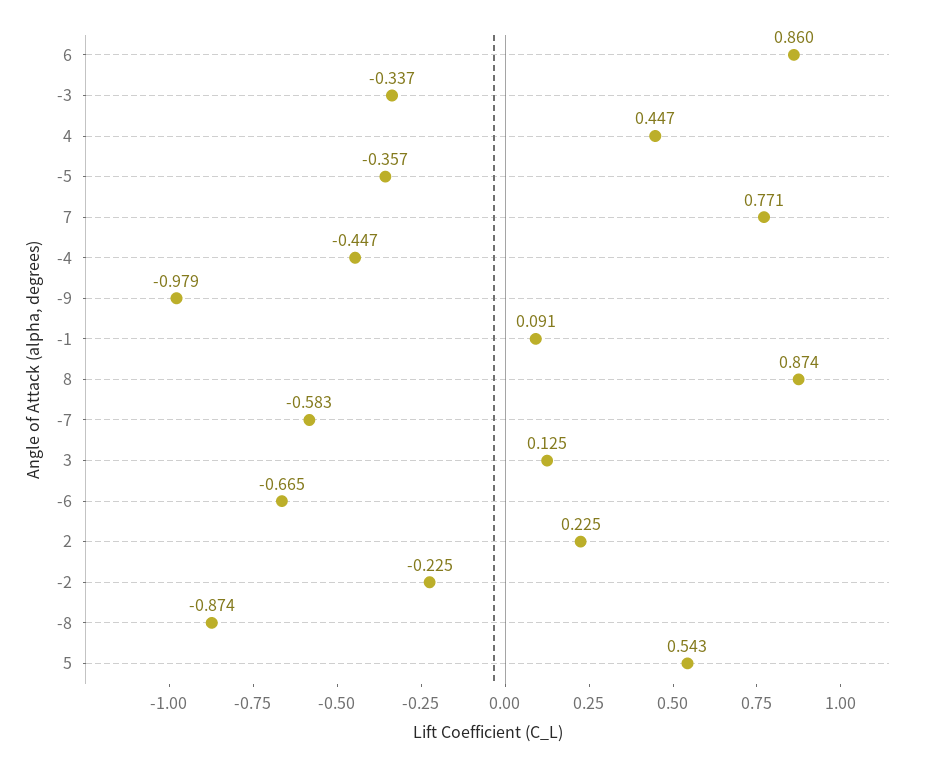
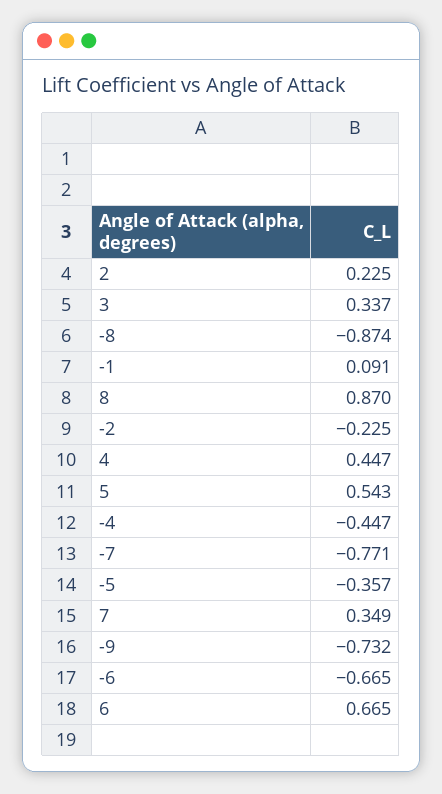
  {
-   "6": 0.86,
+   "6": 0.665,
-   "-3": -0.337,
    "4": 0.447,
    "-5": -0.357,
-   "7": 0.771,
+   "7": 0.349,
    "-4": -0.447,
-   "-9": -0.979,
+   "-9": -0.732,
    "-1": 0.091,
-   "8": 0.874,
+   "8": 0.87,
-   "-7": -0.583,
+   "-7": -0.771,
-   "3": 0.125,
+   "3": 0.337,
    "-6": -0.665,
    "2": 0.225,
    "-2": -0.225,
    "-8": -0.874,
    "5": 0.543
  }

